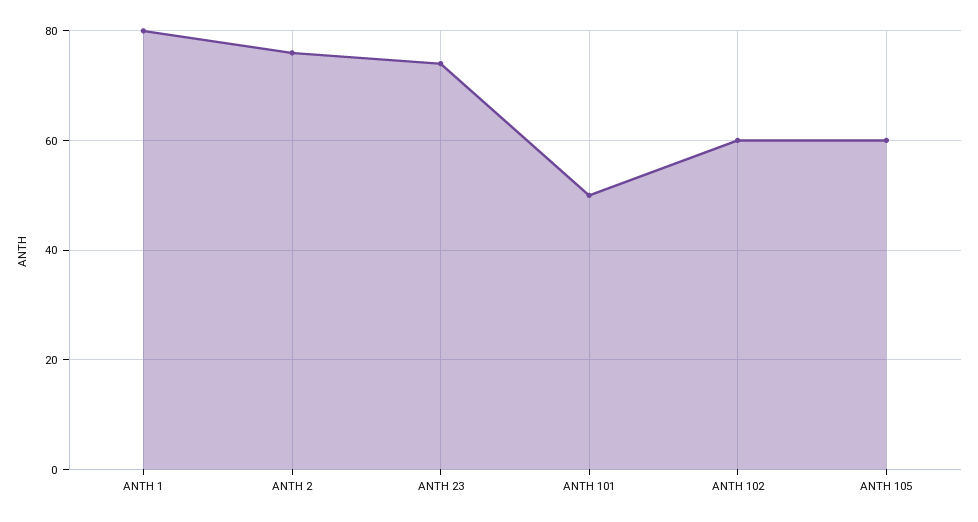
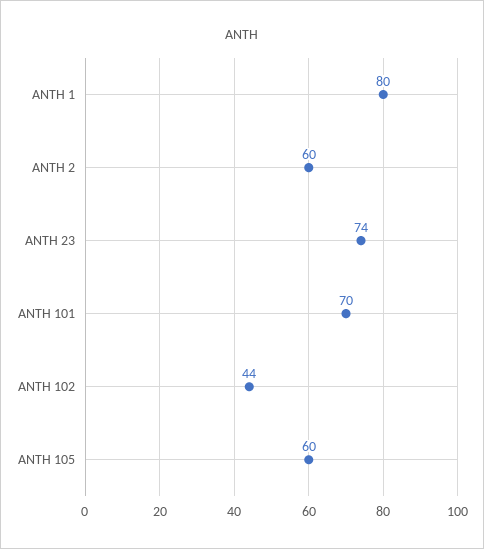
  {
    "ANTH 1": 80,
-   "ANTH 2": 75,
+   "ANTH 2": 60,
    "ANTH 23": 74,
-   "ANTH 101": 50,
+   "ANTH 101": 70,
-   "ANTH 102": 60,
+   "ANTH 102": 44,
    "ANTH 105": 60
  }

